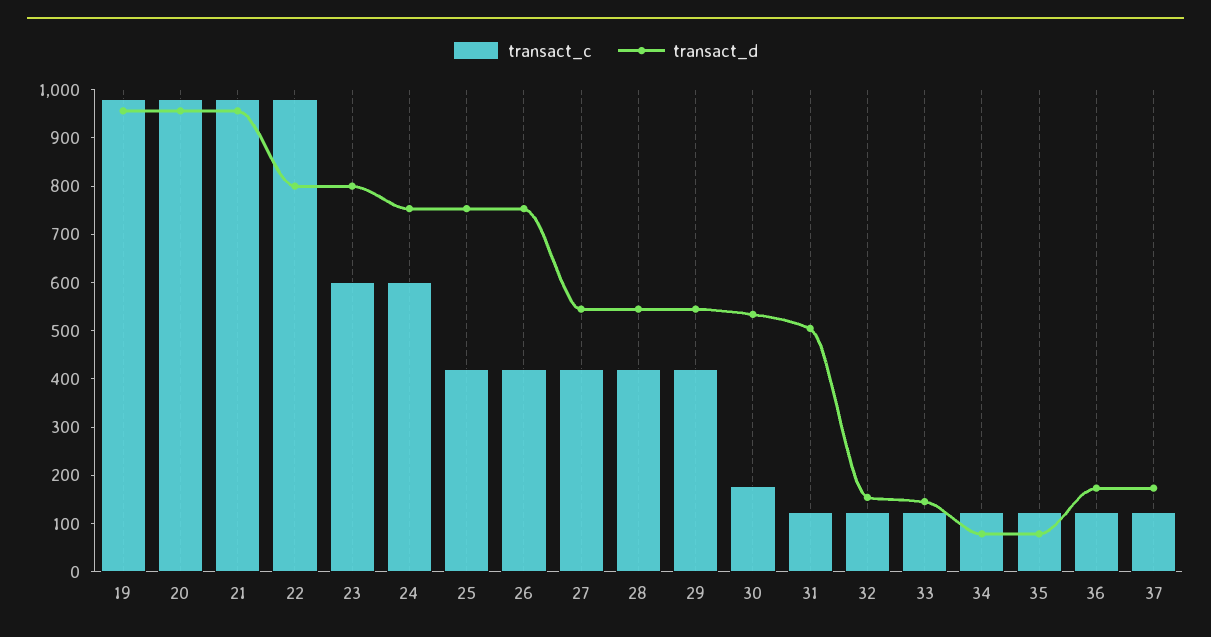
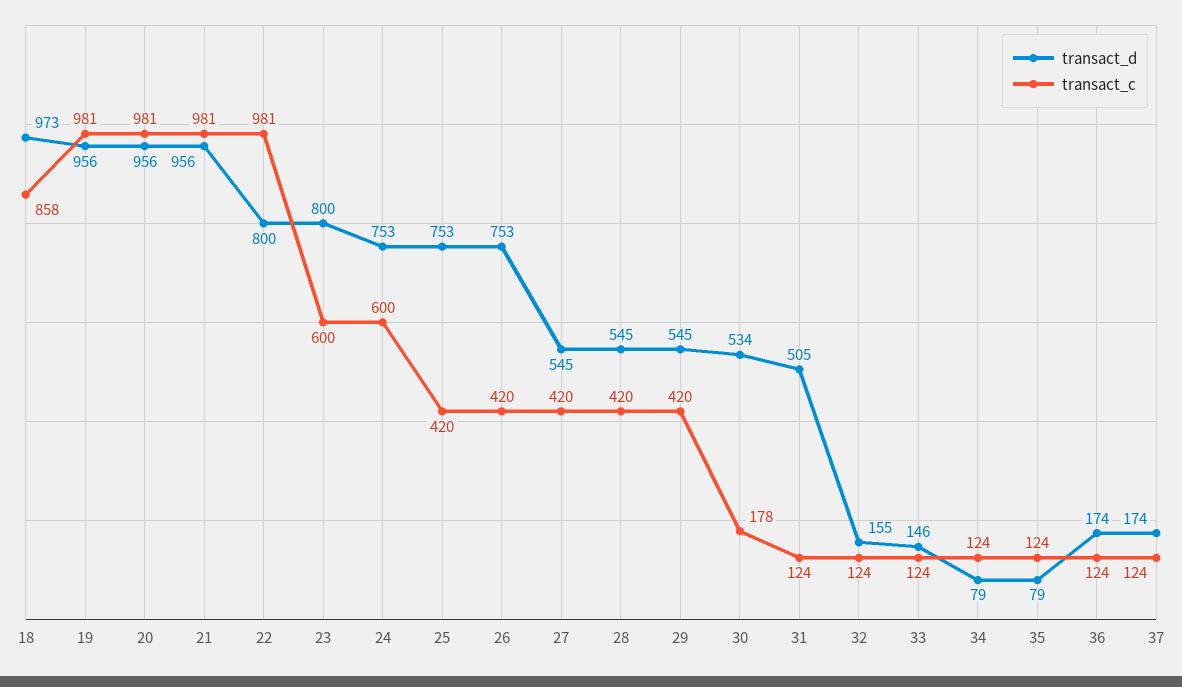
  {
    "transact_c": {
      "19": 981,
      "20": 981,
      "21": 981,
      "22": 981,
      "23": 600,
      "24": 600,
      "25": 420,
      "26": 420,
      "27": 420,
      "28": 420,
      "29": 420,
      "30": 178,
      "31": 124,
      "32": 124,
      "33": 124,
      "34": 124,
      "35": 124,
      "36": 124,
-     "37": 124
+     "37": 124,
+     "18": 858
    },
    "transact_d": {
      "19": 956,
      "20": 956,
      "21": 956,
      "22": 800,
      "23": 800,
      "24": 753,
      "25": 753,
      "26": 753,
      "27": 545,
      "28": 545,
      "29": 545,
      "30": 534,
      "31": 505,
      "32": 155,
      "33": 146,
      "34": 79,
      "35": 79,
      "36": 174,
-     "37": 174
+     "37": 174,
+     "18": 973
    }
  }

